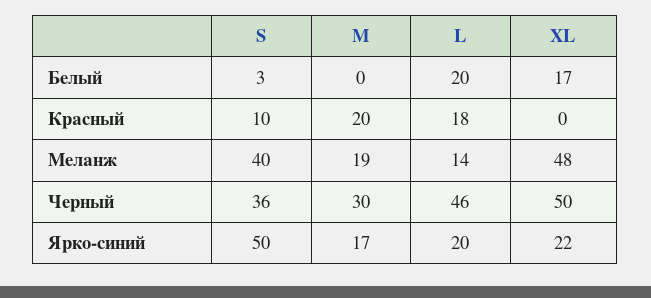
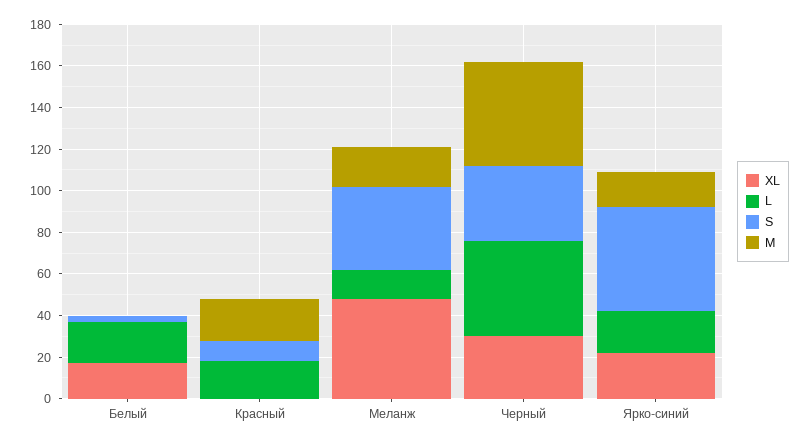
  {
    "S": {
      "Белый": 3,
      "Красный": 10,
      "Меланж": 40,
      "Черный": 36,
      "Ярко-синий": 50
    },
    "M": {
      "Белый": 0,
      "Красный": 20,
      "Меланж": 19,
-     "Черный": 30,
+     "Черный": 50,
      "Ярко-синий": 17
    },
    "L": {
      "Белый": 20,
      "Красный": 18,
      "Меланж": 14,
      "Черный": 46,
      "Ярко-синий": 20
    },
    "XL": {
      "Белый": 17,
      "Красный": 0,
      "Меланж": 48,
-     "Черный": 50,
+     "Черный": 30,
      "Ярко-синий": 22
    }
  }

